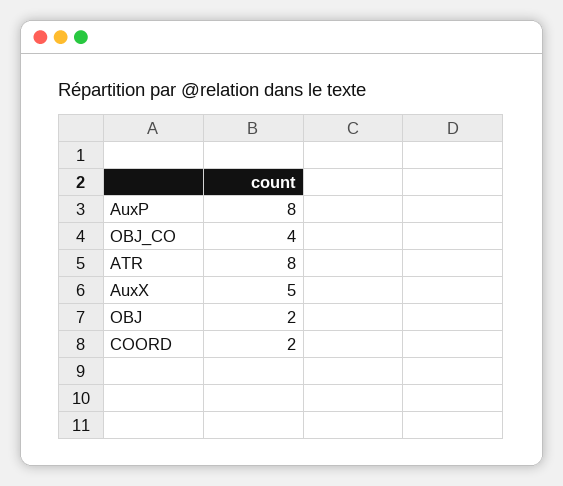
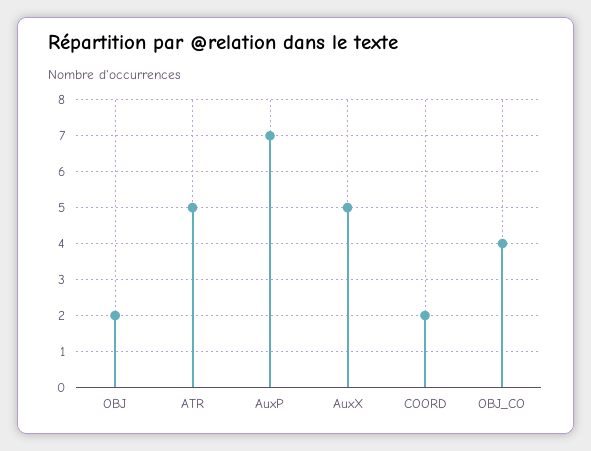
  {
-   "AuxP": 8,
+   "AuxP": 7,
    "OBJ_CO": 4,
-   "ATR": 8,
+   "ATR": 5,
    "AuxX": 5,
    "OBJ": 2,
    "COORD": 2
  }

